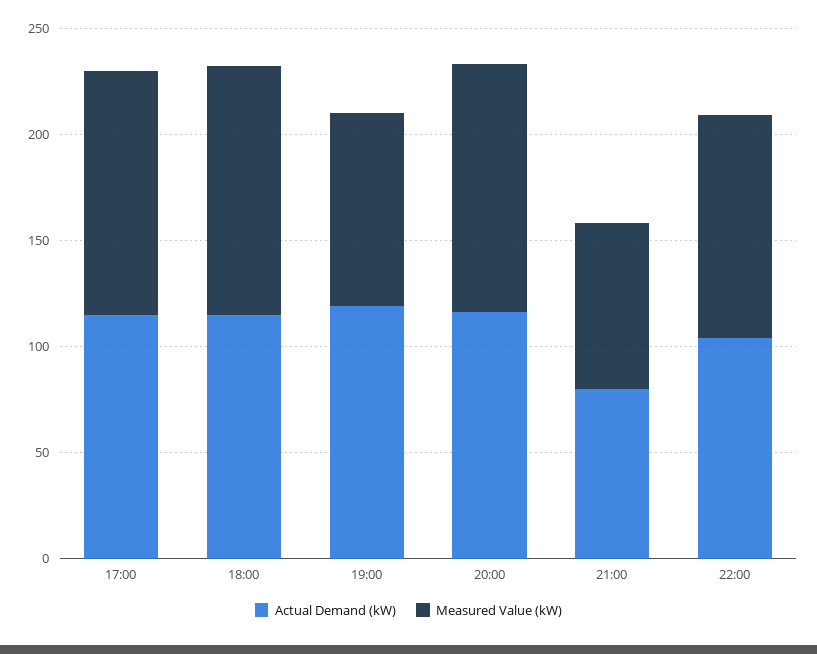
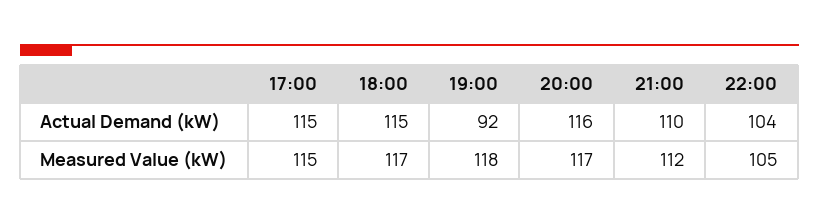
  {
    "Actual Demand (kW)": {
      "17:00": 115,
      "18:00": 115,
-     "19:00": 120,
+     "19:00": 92,
      "20:00": 116,
-     "21:00": 80,
+     "21:00": 110,
      "22:00": 104
    },
    "Measured Value (kW)": {
      "17:00": 115,
      "18:00": 117,
-     "19:00": 90,
+     "19:00": 118,
      "20:00": 117,
-     "21:00": 80,
+     "21:00": 112,
      "22:00": 105
    }
  }

